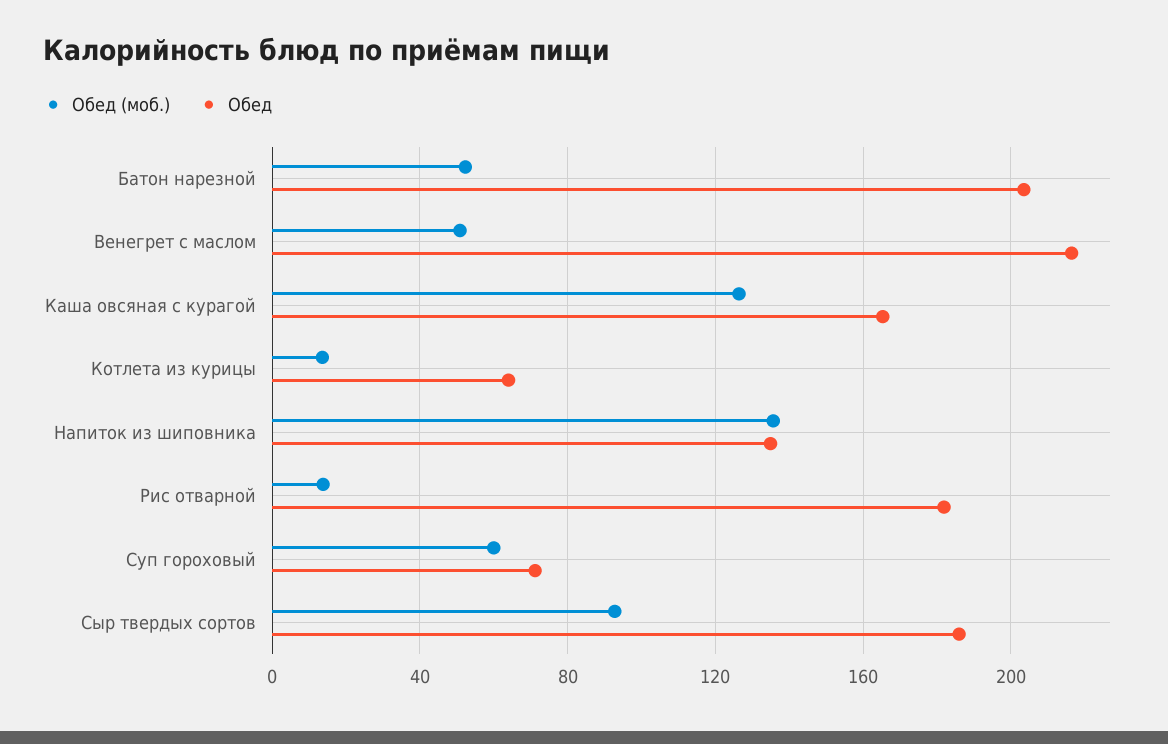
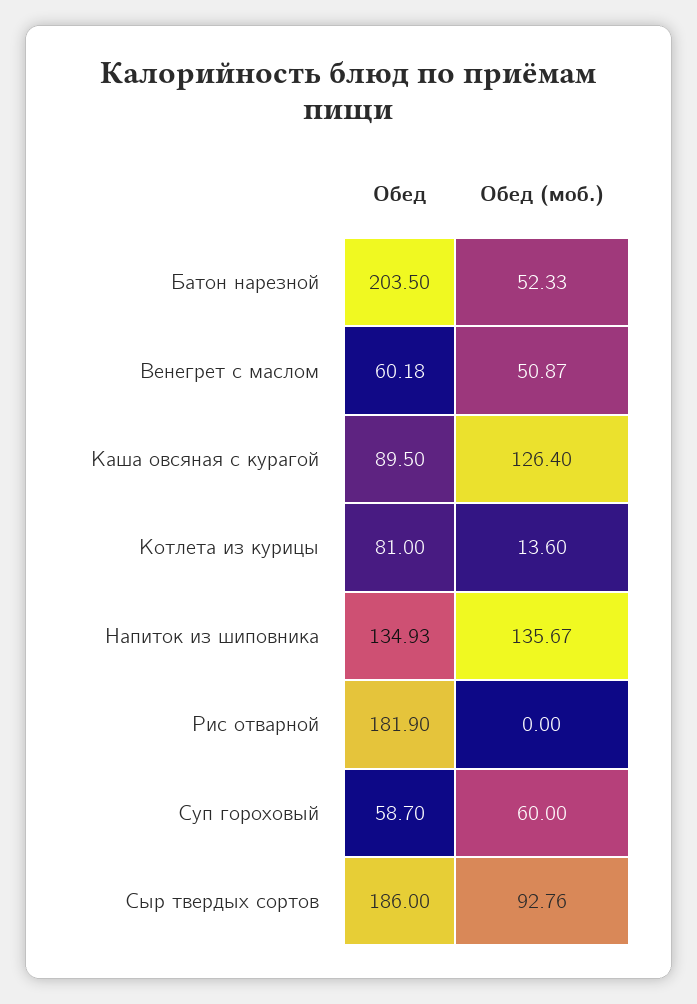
  {
    "Обед (моб.)": {
      "Батон нарезной": 52.33,
      "Венегрет с маслом": 50.87,
      "Каша овсяная с курагой": 126.4,
      "Котлета из курицы": 13.6,
      "Напиток из шиповника": 135.67,
-     "Рис отварной": 15,
+     "Рис отварной": 0,
      "Суп гороховый": 60,
      "Сыр твердых сортов": 92.76
    },
    "Обед": {
      "Батон нарезной": 203.5,
-     "Венегрет с маслом": 215,
+     "Венегрет с маслом": 60.18,
-     "Каша овсяная с курагой": 165,
+     "Каша овсяная с курагой": 89.5,
-     "Котлета из курицы": 65,
+     "Котлета из курицы": 81,
      "Напиток из шиповника": 134.93,
      "Рис отварной": 181.9,
-     "Суп гороховый": 70,
+     "Суп гороховый": 58.7,
      "Сыр твердых сортов": 186
    }
  }

